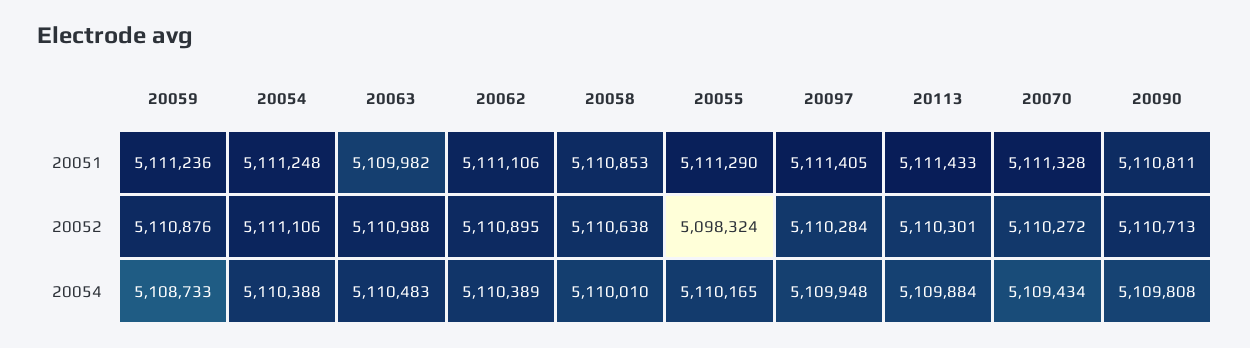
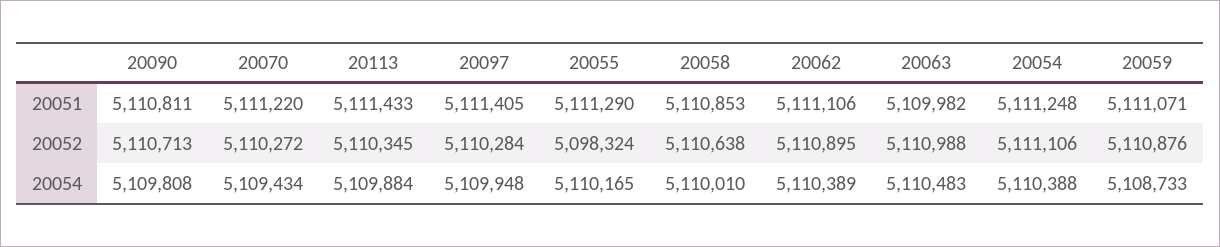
  {
    "20059": {
-     "20051": 5111236,
+     "20051": 5111071,
      "20052": 5110876,
      "20054": 5108733
    },
    "20054": {
      "20051": 5111248,
      "20052": 5111106,
      "20054": 5110388
    },
    "20063": {
      "20051": 5109982,
      "20052": 5110988,
      "20054": 5110483
    },
    "20062": {
      "20051": 5111106,
      "20052": 5110895,
      "20054": 5110389
    },
    "20058": {
      "20051": 5110853,
      "20052": 5110638,
      "20054": 5110010
    },
    "20055": {
      "20051": 5111290,
      "20052": 5098324,
      "20054": 5110165
    },
    "20097": {
      "20051": 5111405,
      "20052": 5110284,
      "20054": 5109948
    },
    "20113": {
      "20051": 5111433,
-     "20052": 5110301,
+     "20052": 5110345,
      "20054": 5109884
    },
    "20070": {
-     "20051": 5111328,
+     "20051": 5111220,
      "20052": 5110272,
      "20054": 5109434
    },
    "20090": {
      "20051": 5110811,
      "20052": 5110713,
      "20054": 5109808
    }
  }

